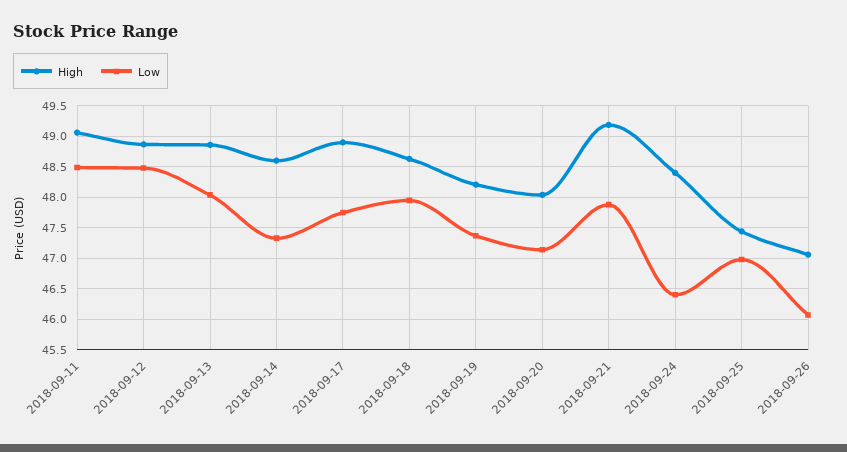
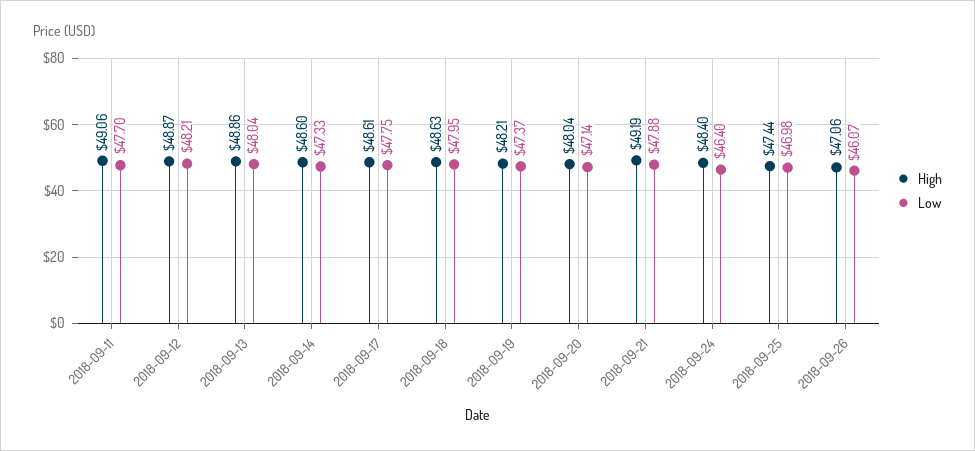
  {
    "High": {
      "2018-09-11": 49.06,
      "2018-09-12": 48.87,
      "2018-09-13": 48.86,
      "2018-09-14": 48.6,
-     "2018-09-17": 48.9,
+     "2018-09-17": 48.61,
      "2018-09-18": 48.63,
      "2018-09-19": 48.21,
      "2018-09-20": 48.04,
      "2018-09-21": 49.19,
      "2018-09-24": 48.4,
      "2018-09-25": 47.44,
      "2018-09-26": 47.06
    },
    "Low": {
-     "2018-09-11": 48.5,
+     "2018-09-11": 47.7,
-     "2018-09-12": 48.5,
+     "2018-09-12": 48.21,
      "2018-09-13": 48.04,
      "2018-09-14": 47.33,
      "2018-09-17": 47.75,
      "2018-09-18": 47.95,
      "2018-09-19": 47.37,
      "2018-09-20": 47.14,
      "2018-09-21": 47.88,
      "2018-09-24": 46.4,
      "2018-09-25": 46.98,
      "2018-09-26": 46.07
    }
  }

